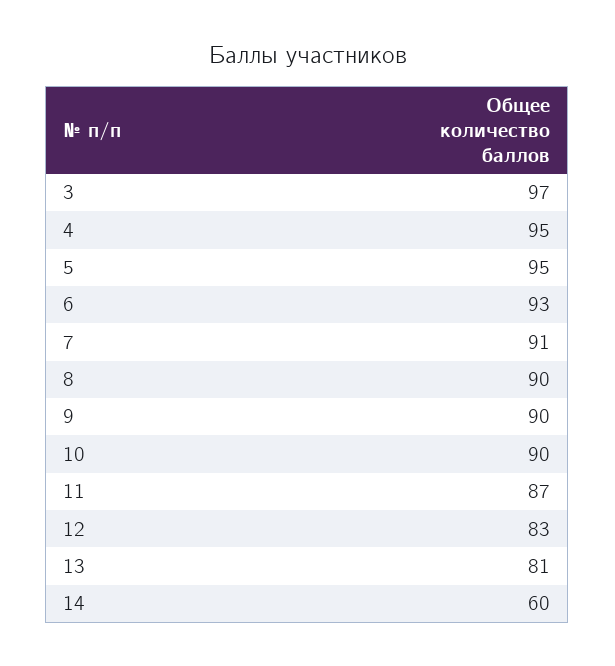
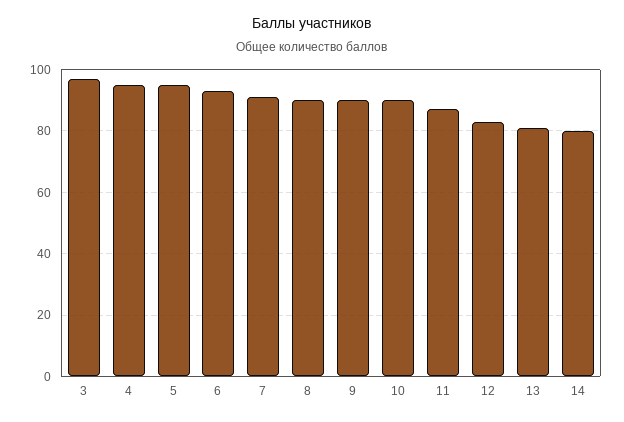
  {
    "3": 97,
    "4": 95,
    "5": 95,
    "6": 93,
    "7": 91,
    "8": 90,
    "9": 90,
    "10": 90,
    "11": 87,
    "12": 83,
    "13": 81,
-   "14": 60
+   "14": 80
  }

